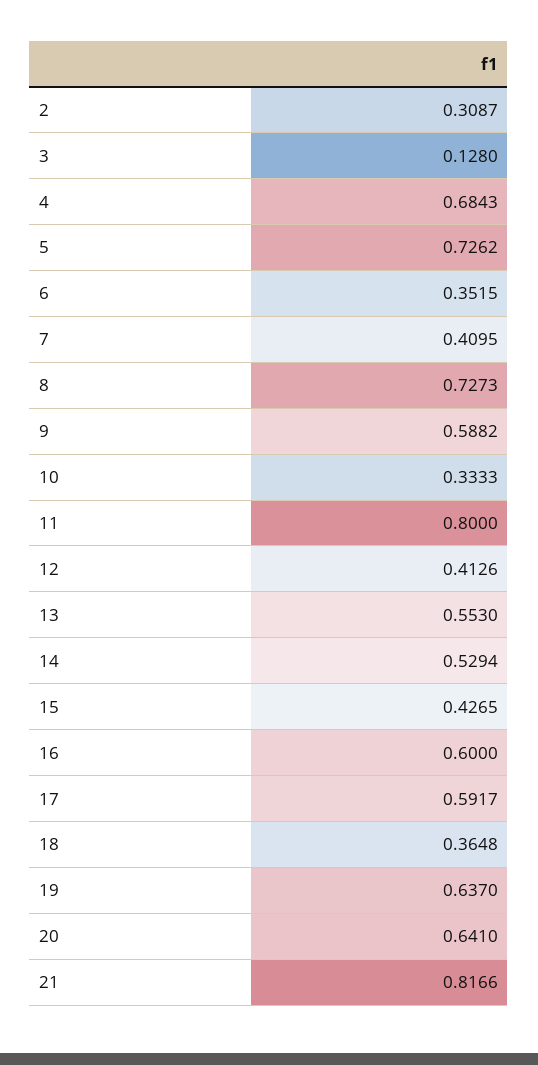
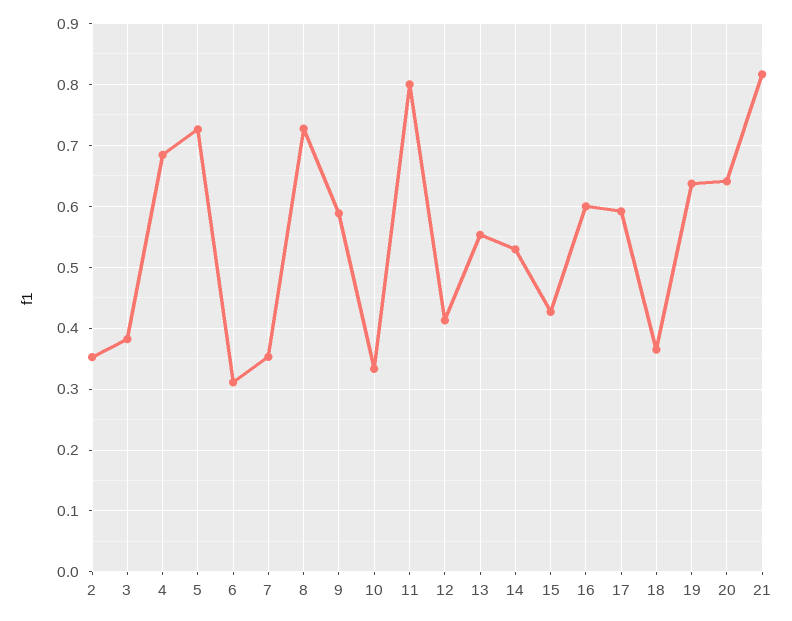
  {
-   "2": 0.3087,
+   "2": 0.35,
-   "3": 0.128,
+   "3": 0.38,
    "4": 0.6843,
    "5": 0.7262,
-   "6": 0.3515,
+   "6": 0.31,
-   "7": 0.4095,
+   "7": 0.35,
    "8": 0.7273,
    "9": 0.5882,
    "10": 0.3333,
    "11": 0.8,
    "12": 0.4126,
    "13": 0.553,
    "14": 0.5294,
    "15": 0.4265,
    "16": 0.6,
    "17": 0.5917,
    "18": 0.3648,
    "19": 0.637,
    "20": 0.641,
    "21": 0.8166
  }

